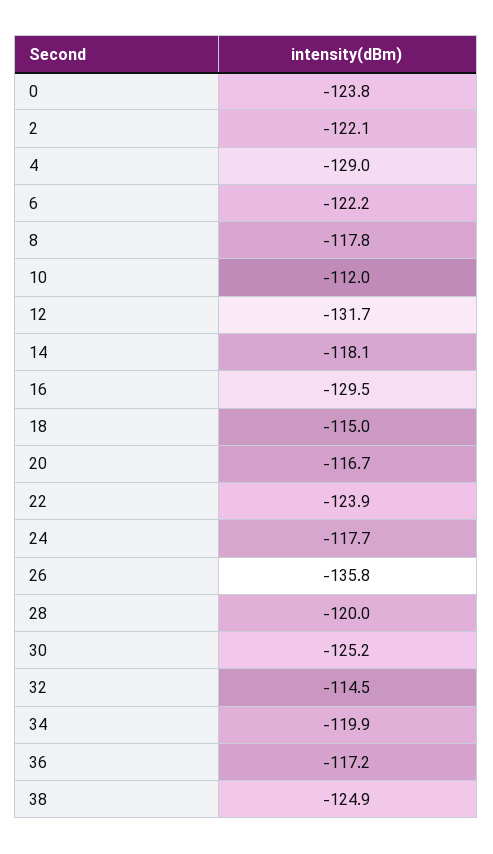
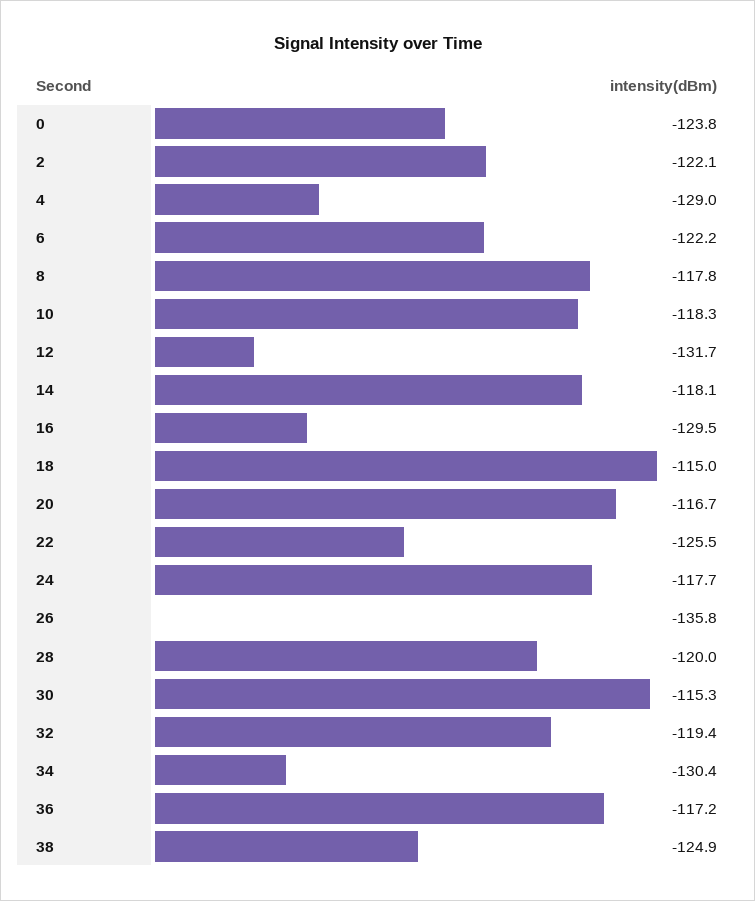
  {
    "0": -123.8,
    "2": -122.1,
    "4": -129,
    "6": -122.2,
    "8": -117.8,
-   "10": -112,
+   "10": -118.3,
    "12": -131.7,
    "14": -118.1,
    "16": -129.5,
    "18": -115,
    "20": -116.7,
-   "22": -123.9,
+   "22": -125.5,
    "24": -117.7,
    "26": -135.8,
    "28": -120,
-   "30": -125.2,
+   "30": -115.3,
-   "32": -114.5,
+   "32": -119.4,
-   "34": -119.9,
+   "34": -130.4,
    "36": -117.2,
    "38": -124.9
  }

